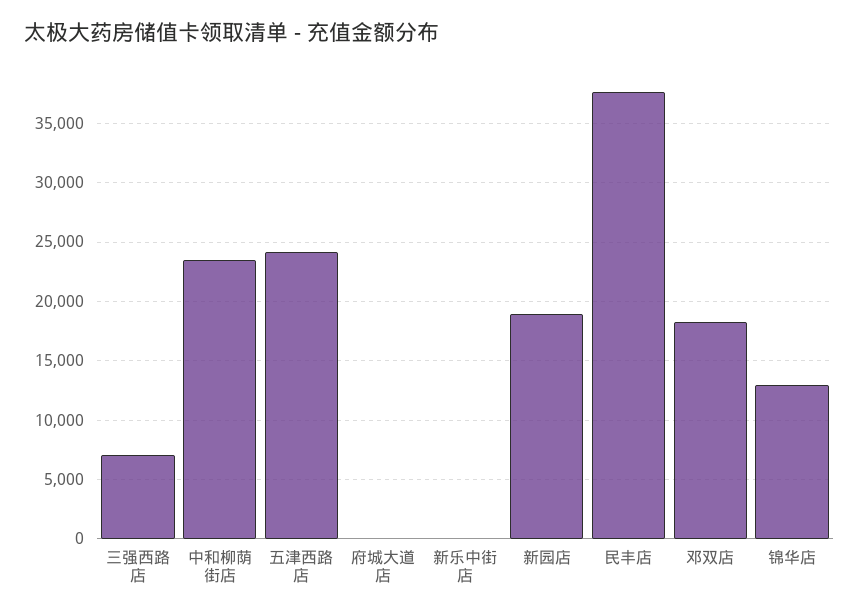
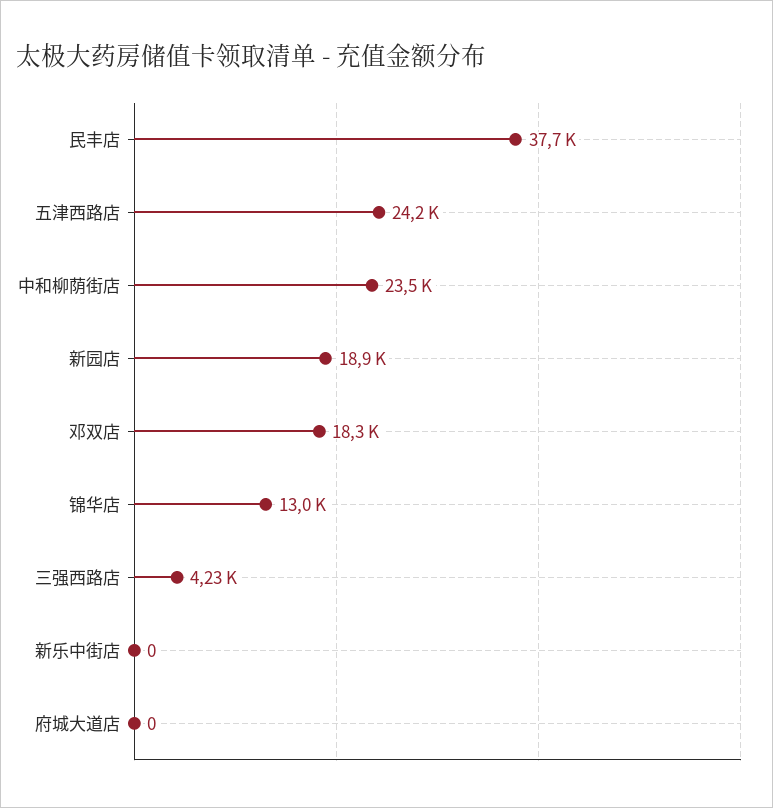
  {
-   "三强西路店": 7000,
+   "三强西路店": 4230,
    "中和柳荫街店": 23500,
    "五津西路店": 24200,
    "府城大道店": 0,
    "新乐中街店": 0,
    "新园店": 18900,
    "民丰店": 37700,
    "邓双店": 18300,
    "锦华店": 13000
  }

